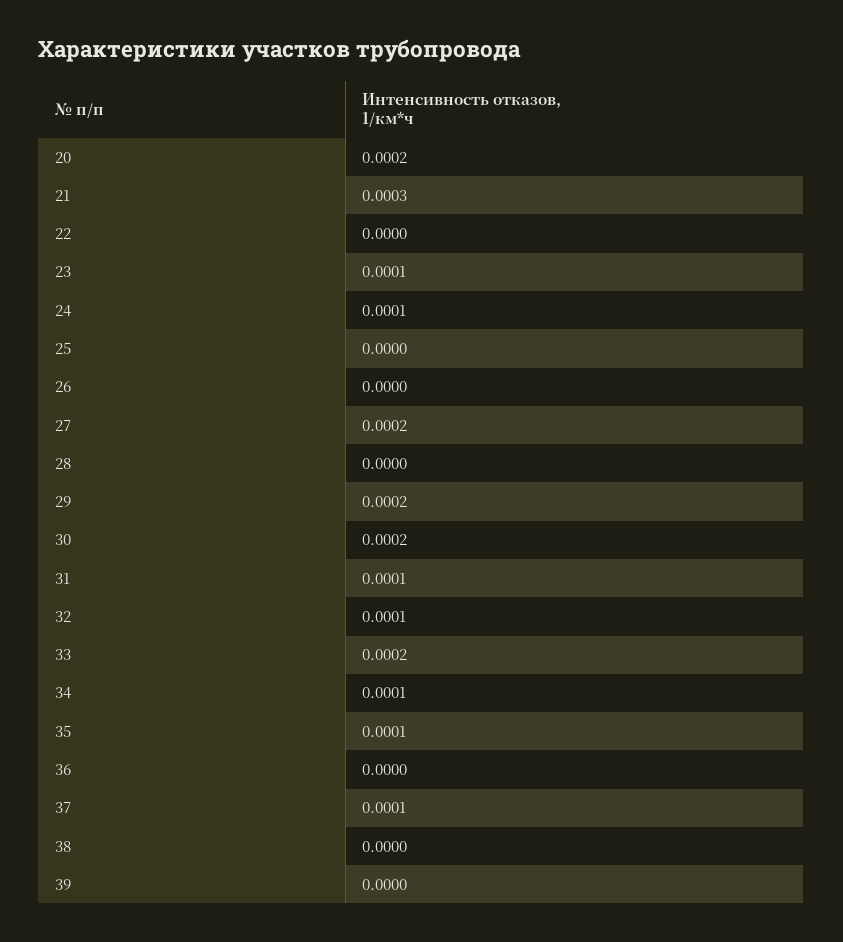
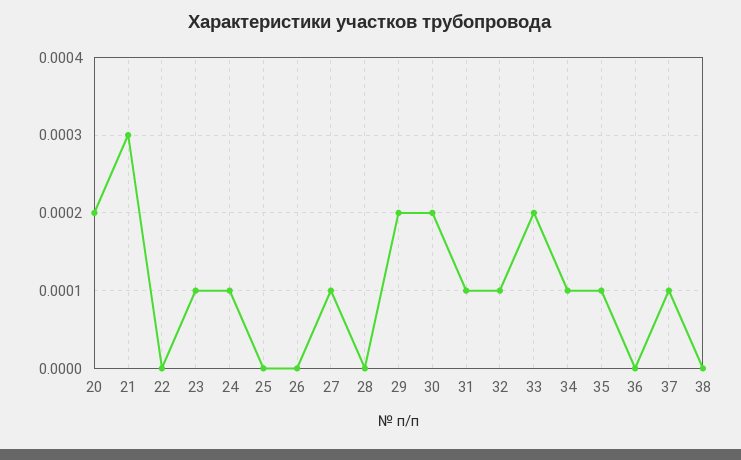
  {
    "20": 0.0002,
    "21": 0.0003,
    "22": 0,
    "23": 0.0001,
    "24": 0.0001,
    "25": 0,
    "26": 0,
-   "27": 0.0002,
+   "27": 0.0001,
    "28": 0,
    "29": 0.0002,
    "30": 0.0002,
    "31": 0.0001,
    "32": 0.0001,
    "33": 0.0002,
    "34": 0.0001,
    "35": 0.0001,
    "36": 0,
    "37": 0.0001,
-   "38": 0,
+   "38": 0
-   "39": 0
  }

